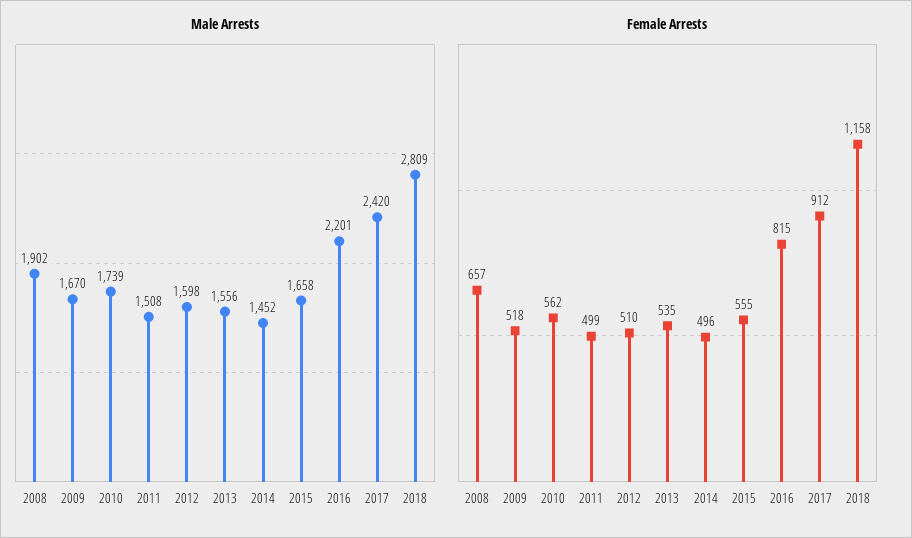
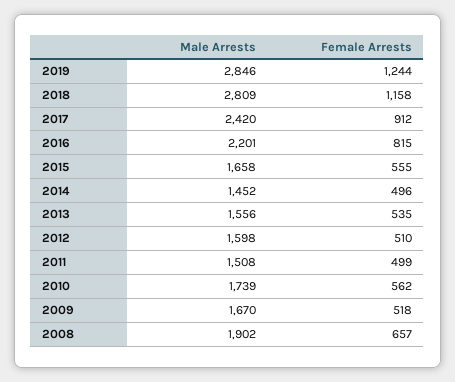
  {
    "Male Arrests": {
      "2008": 1902,
      "2009": 1670,
      "2010": 1739,
      "2011": 1508,
      "2012": 1598,
      "2013": 1556,
      "2014": 1452,
      "2015": 1658,
      "2016": 2201,
      "2017": 2420,
-     "2018": 2809
+     "2018": 2809,
+     "2019": 2846
    },
    "Female Arrests": {
      "2008": 657,
      "2009": 518,
      "2010": 562,
      "2011": 499,
      "2012": 510,
      "2013": 535,
      "2014": 496,
      "2015": 555,
      "2016": 815,
      "2017": 912,
-     "2018": 1158
+     "2018": 1158,
+     "2019": 1244
    }
  }

